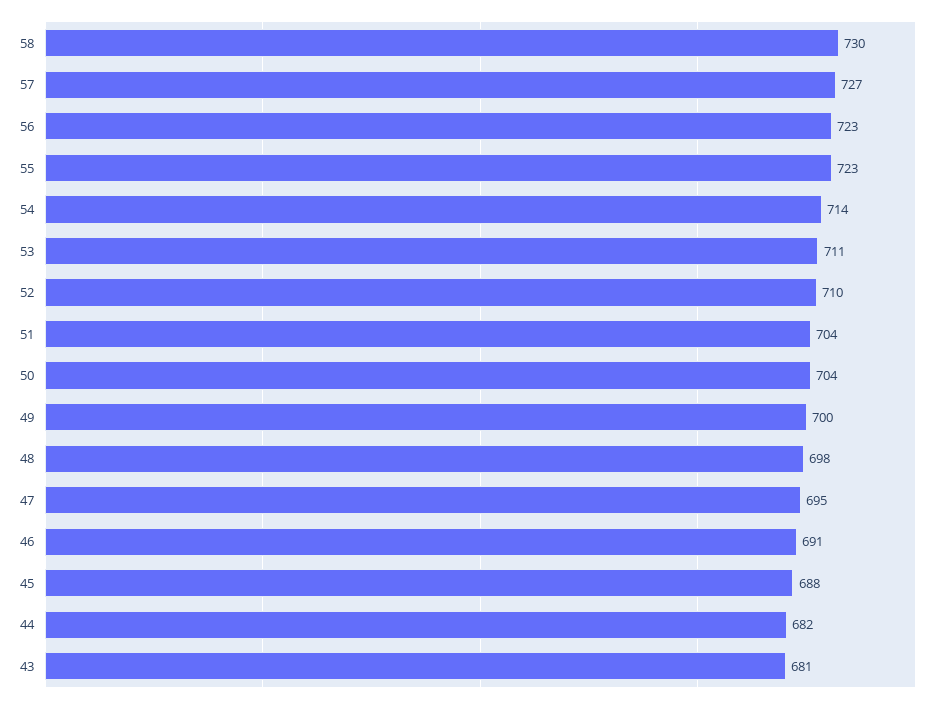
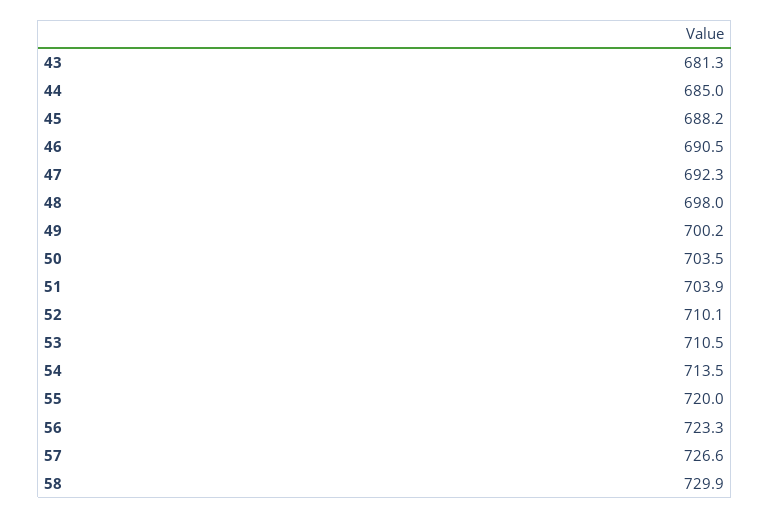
  {
    "58": 729.9,
    "57": 726.6,
    "56": 723.3,
-   "55": 723,
+   "55": 720,
    "54": 713.5,
    "53": 710.5,
    "52": 710.1,
    "51": 703.9,
    "50": 703.5,
    "49": 700.2,
    "48": 698,
-   "47": 695,
+   "47": 692.3,
    "46": 690.5,
    "45": 688.2,
-   "44": 682,
+   "44": 685,
    "43": 681.3
  }

